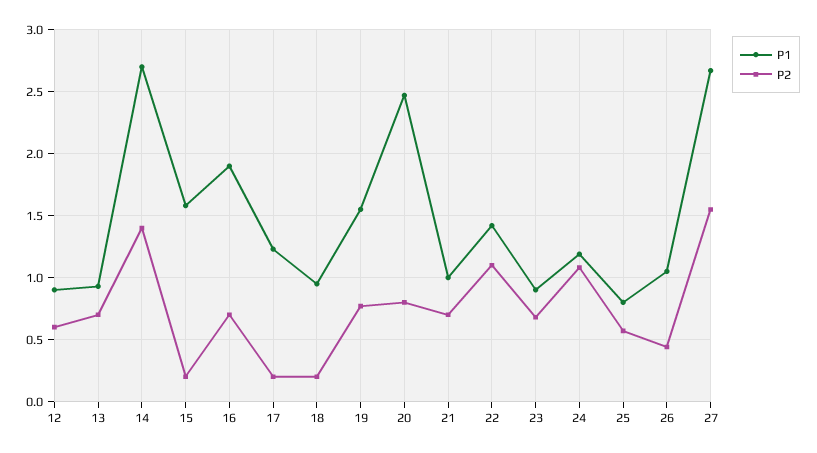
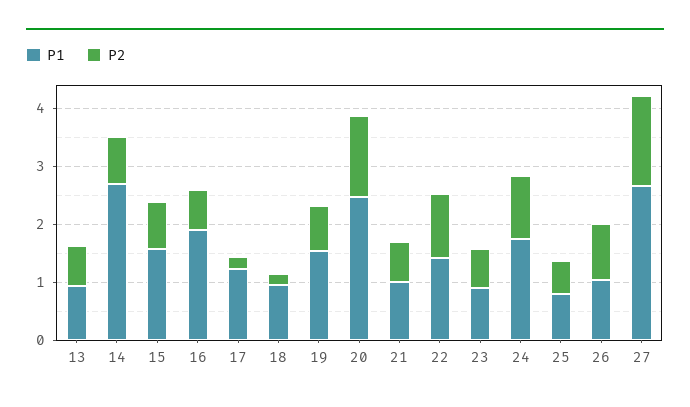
  {
    "P1": {
-     "12": 0.9,
      "13": 0.95,
      "14": 2.7,
      "15": 1.6,
      "16": 1.9,
      "17": 1.25,
      "18": 0.95,
      "19": 1.55,
      "20": 2.45,
      "21": 1,
      "22": 1.4,
      "23": 0.9,
-     "24": 1.2,
+     "24": 1.8,
      "25": 0.8,
      "26": 1.05,
      "27": 2.65
    },
    "P2": {
-     "12": 0.6,
      "13": 0.7,
-     "14": 1.4,
+     "14": 0.8,
-     "15": 0.2,
+     "15": 0.8,
      "16": 0.7,
      "17": 0.2,
      "18": 0.2,
      "19": 0.75,
-     "20": 0.8,
+     "20": 1.4,
      "21": 0.7,
      "22": 1.1,
      "23": 0.7,
      "24": 1.1,
      "25": 0.55,
-     "26": 0.45,
+     "26": 1,
      "27": 1.55
    }
  }

